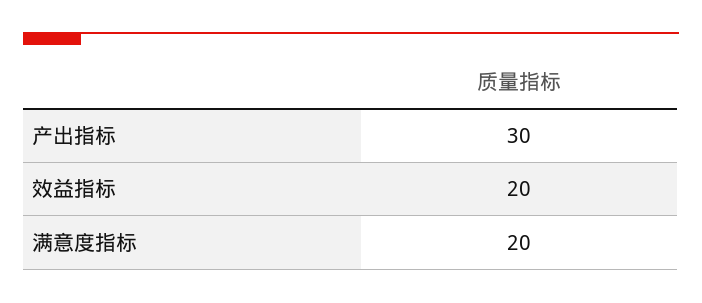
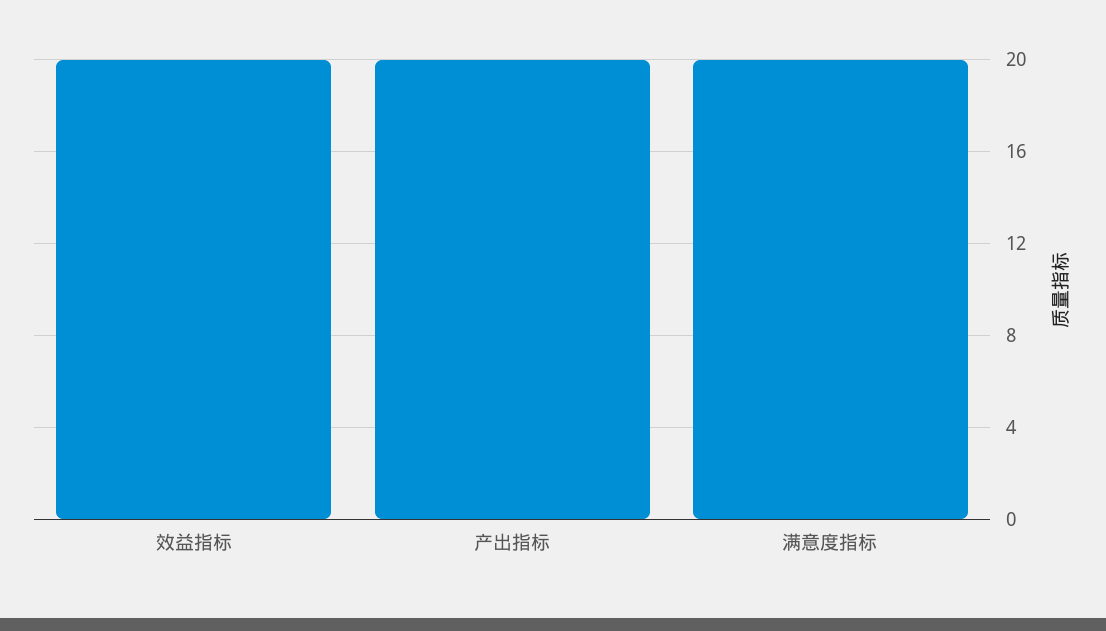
  {
-   "产出指标": 30,
+   "产出指标": 20,
    "效益指标": 20,
    "满意度指标": 20
  }

